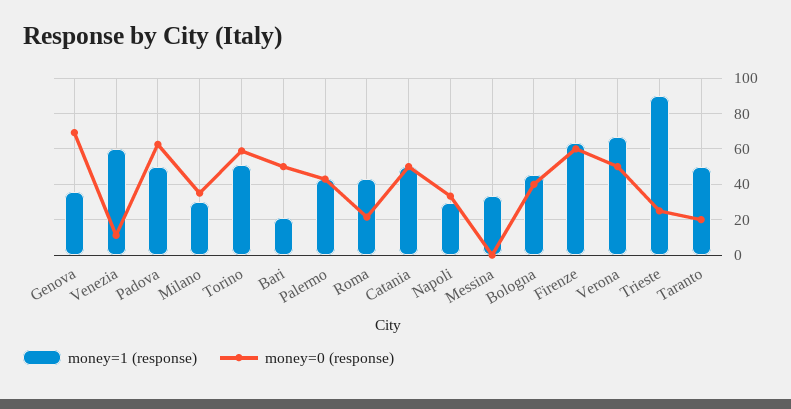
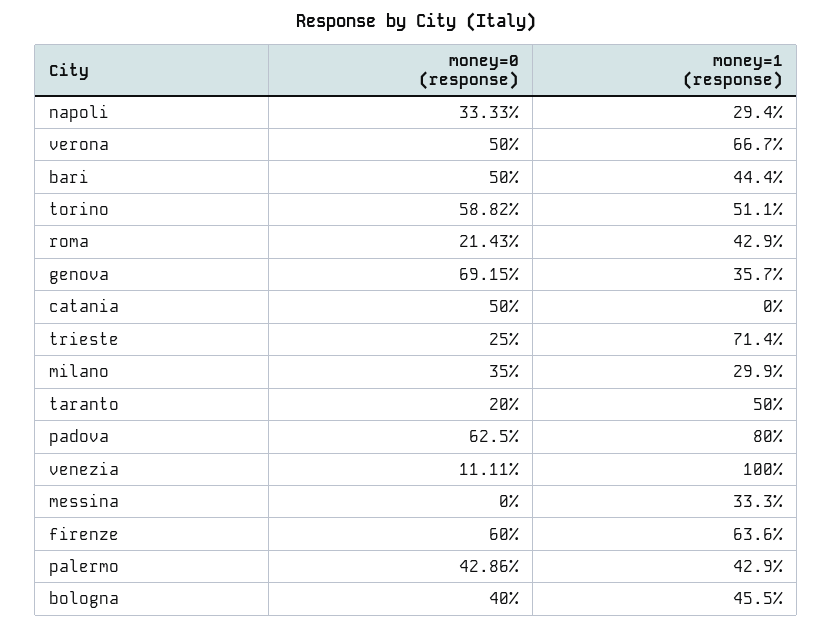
  {
    "money=1 (response)": {
      "Genova": 35.7,
-     "Venezia": 60,
+     "Venezia": 100,
-     "Padova": 50,
+     "Padova": 80,
      "Milano": 29.9,
      "Torino": 51.1,
-     "Bari": 20,
+     "Bari": 44.4,
      "Palermo": 42.9,
      "Roma": 42.9,
-     "Catania": 50,
+     "Catania": 0,
      "Napoli": 29.4,
      "Messina": 33.3,
      "Bologna": 45.5,
      "Firenze": 63.6,
      "Verona": 66.7,
-     "Trieste": 90,
+     "Trieste": 71.4,
      "Taranto": 50
    },
    "money=0 (response)": {
      "Genova": 69.15,
      "Venezia": 11.11,
      "Padova": 62.5,
      "Milano": 35,
      "Torino": 58.82,
      "Bari": 50,
      "Palermo": 42.86,
      "Roma": 21.43,
      "Catania": 50,
      "Napoli": 33.33,
      "Messina": 0,
      "Bologna": 40,
      "Firenze": 60,
      "Verona": 50,
      "Trieste": 25,
      "Taranto": 20
    }
  }

